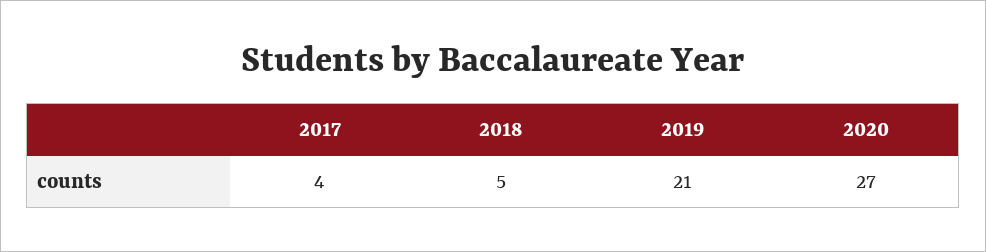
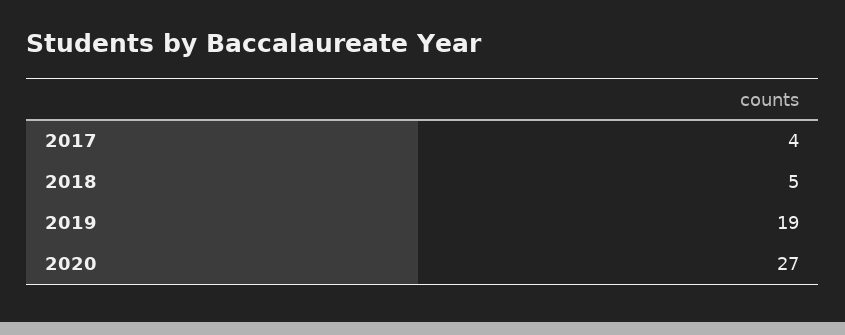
  {
    "2017": 4,
    "2018": 5,
-   "2019": 21,
+   "2019": 19,
    "2020": 27
  }

